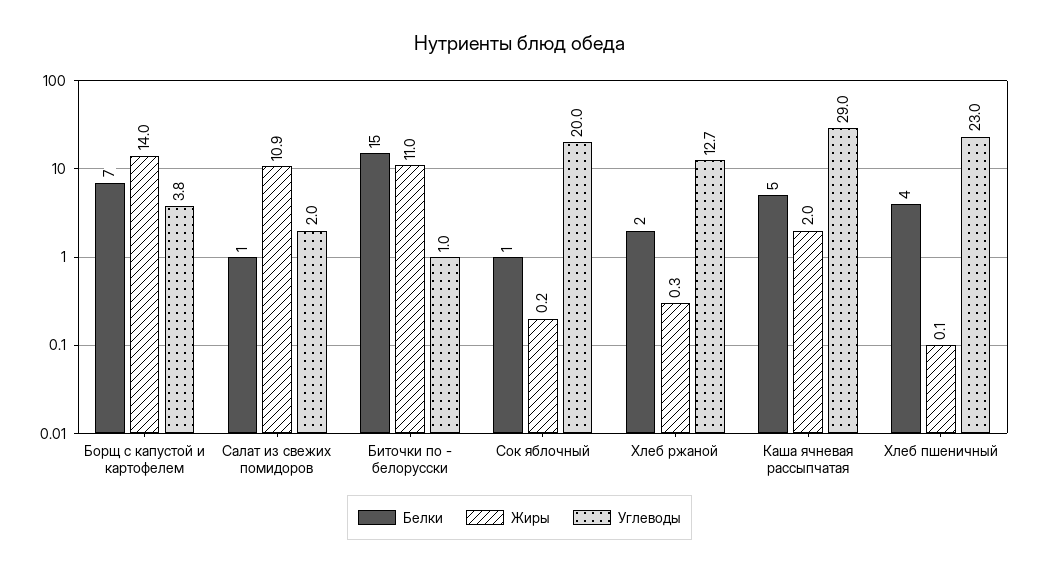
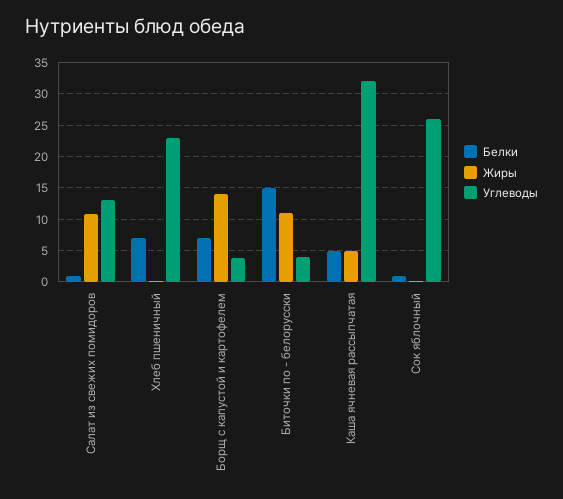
  {
    "Белки": {
      "Борщ с капустой и картофелем": 7,
      "Салат из свежих помидоров": 1,
      "Биточки по - белорусски": 15,
      "Сок яблочный": 1,
-     "Хлеб ржаной": 2,
      "Каша ячневая рассыпчатая": 5,
-     "Хлеб пшеничный": 4
+     "Хлеб пшеничный": 7
    },
    "Жиры": {
      "Борщ с капустой и картофелем": 14,
      "Салат из свежих помидоров": 10.9,
      "Биточки по - белорусски": 11,
      "Сок яблочный": 0.2,
-     "Хлеб ржаной": 0.3,
-     "Каша ячневая рассыпчатая": 2,
+     "Каша ячневая рассыпчатая": 5,
      "Хлеб пшеничный": 0.1
    },
    "Углеводы": {
      "Борщ с капустой и картофелем": 3.8,
-     "Салат из свежих помидоров": 2,
+     "Салат из свежих помидоров": 13,
-     "Биточки по - белорусски": 1,
+     "Биточки по - белорусски": 4,
-     "Сок яблочный": 20,
+     "Сок яблочный": 26,
-     "Хлеб ржаной": 12.7,
-     "Каша ячневая рассыпчатая": 29,
+     "Каша ячневая рассыпчатая": 32,
      "Хлеб пшеничный": 23
    }
  }

